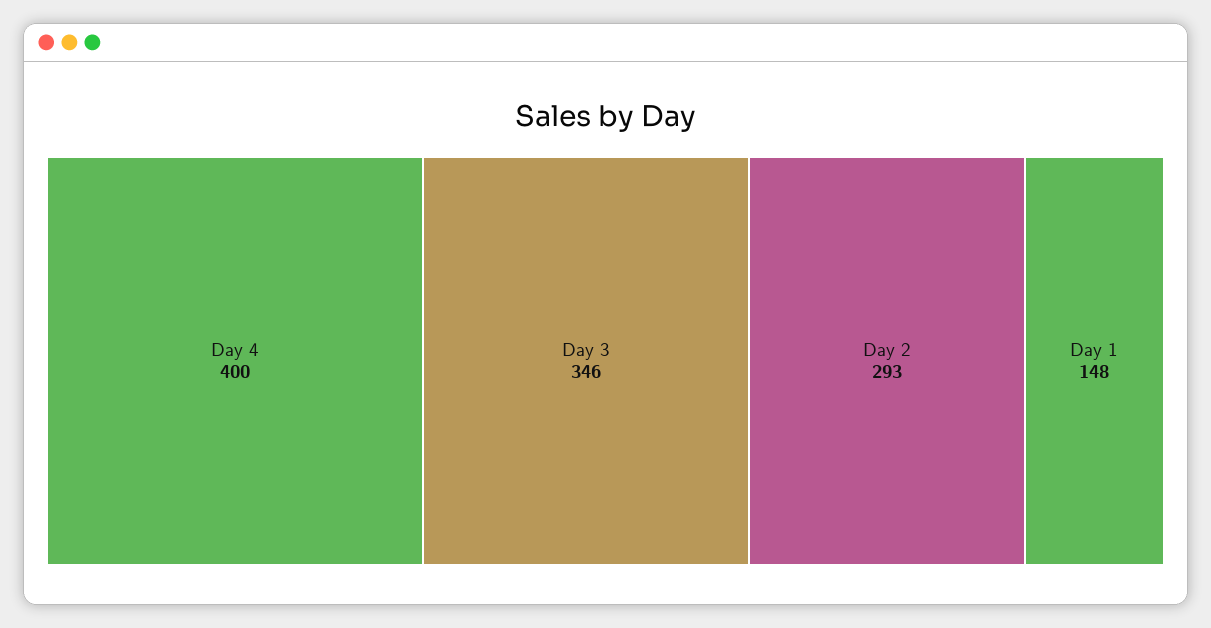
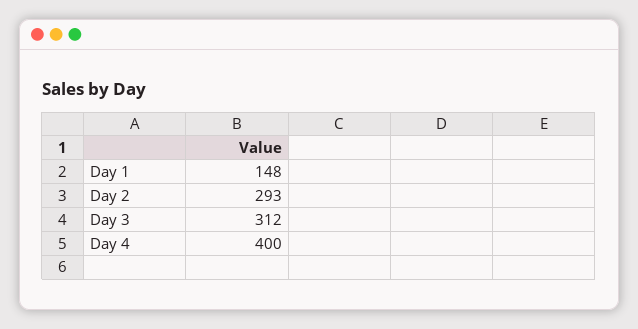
  {
    "Day 4": 400,
-   "Day 3": 346,
+   "Day 3": 312,
    "Day 2": 293,
    "Day 1": 148
  }

